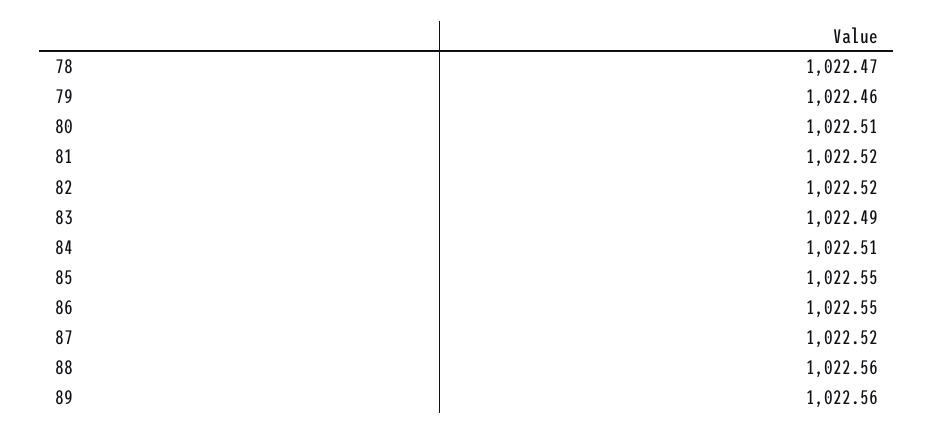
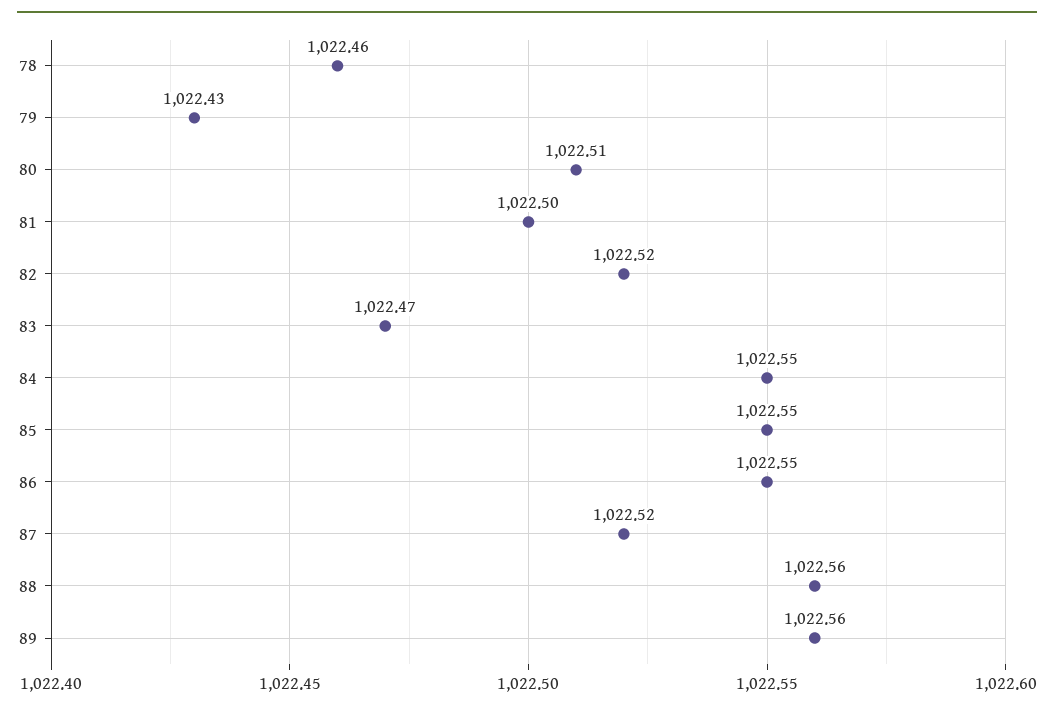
  {
-   "78": 1022.47,
+   "78": 1022.46,
-   "79": 1022.46,
+   "79": 1022.43,
    "80": 1022.51,
-   "81": 1022.52,
+   "81": 1022.5,
    "82": 1022.52,
-   "83": 1022.49,
+   "83": 1022.47,
-   "84": 1022.51,
+   "84": 1022.55,
    "85": 1022.55,
    "86": 1022.55,
    "87": 1022.52,
    "88": 1022.56,
    "89": 1022.56
  }

